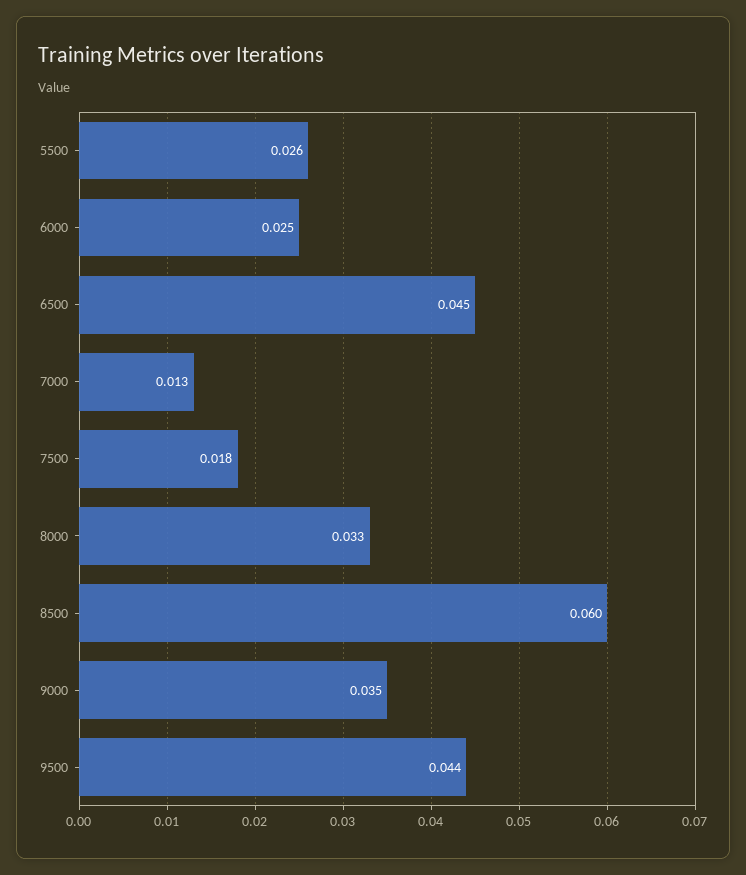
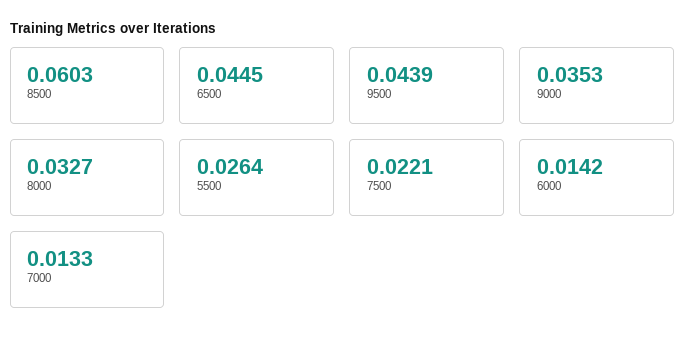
  {
    "5500": 0.0264,
-   "6000": 0.025,
+   "6000": 0.0142,
    "6500": 0.0445,
    "7000": 0.0133,
-   "7500": 0.018,
+   "7500": 0.0221,
    "8000": 0.0327,
    "8500": 0.0603,
    "9000": 0.0353,
    "9500": 0.0439
  }

